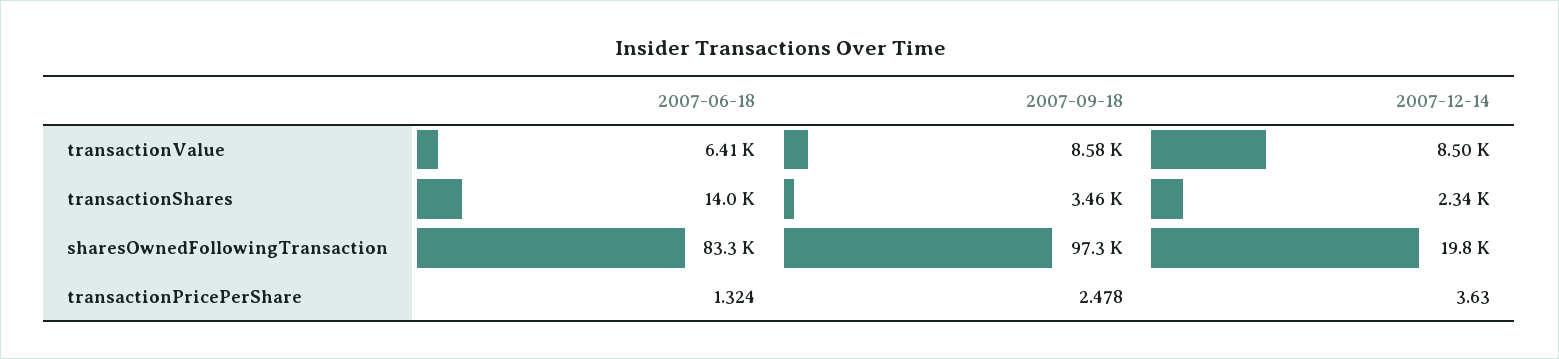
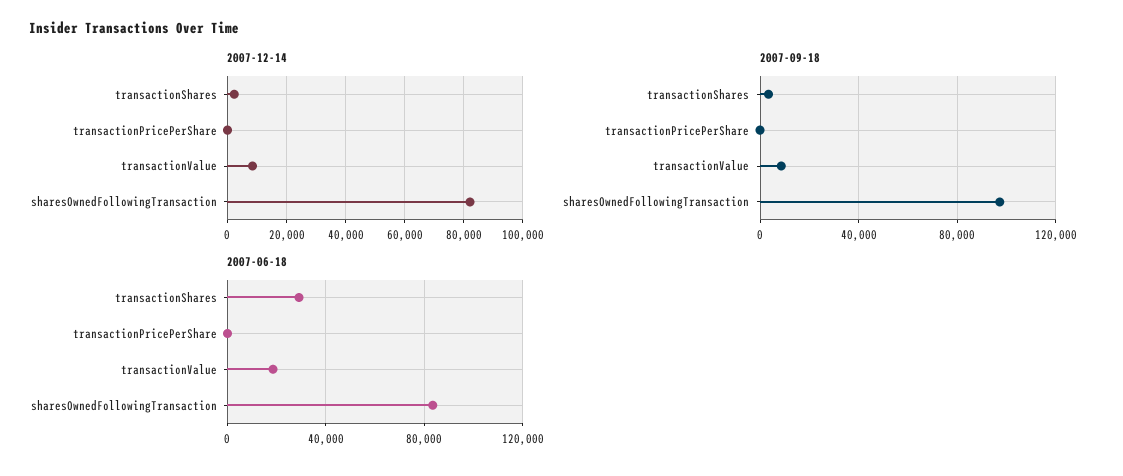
  {
    "2007-06-18": {
-     "transactionValue": 6410,
+     "transactionValue": 20000,
-     "transactionShares": 14000,
+     "transactionShares": 30000,
      "sharesOwnedFollowingTransaction": 83300,
      "transactionPricePerShare": 1.324
    },
    "2007-09-18": {
      "transactionValue": 8580,
      "transactionShares": 3460,
      "sharesOwnedFollowingTransaction": 97300,
      "transactionPricePerShare": 2.478
    },
    "2007-12-14": {
      "transactionValue": 8500,
      "transactionShares": 2340,
-     "sharesOwnedFollowingTransaction": 19800,
+     "sharesOwnedFollowingTransaction": 82500,
      "transactionPricePerShare": 3.63
    }
  }

